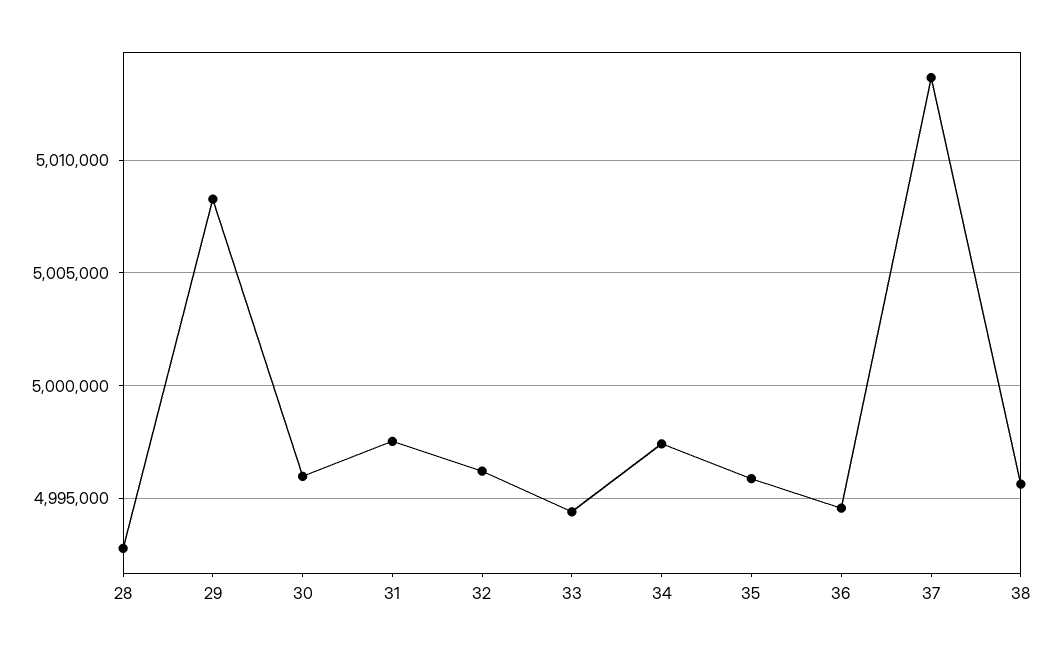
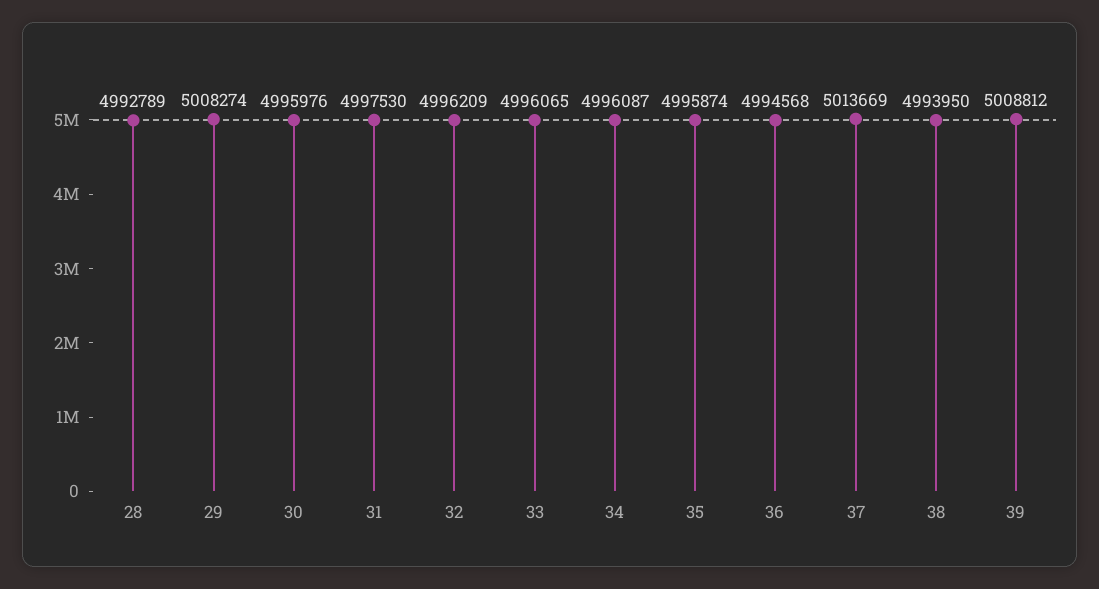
  {
    "28": 4992789,
    "29": 5008274,
    "30": 4995976,
    "31": 4997530,
    "32": 4996209,
-   "33": 4994500,
+   "33": 4996065,
-   "34": 4997500,
+   "34": 4996087,
    "35": 4995874,
    "36": 4994568,
    "37": 5013669,
-   "38": 4995500
+   "38": 4993950,
+   "39": 5008812
  }

